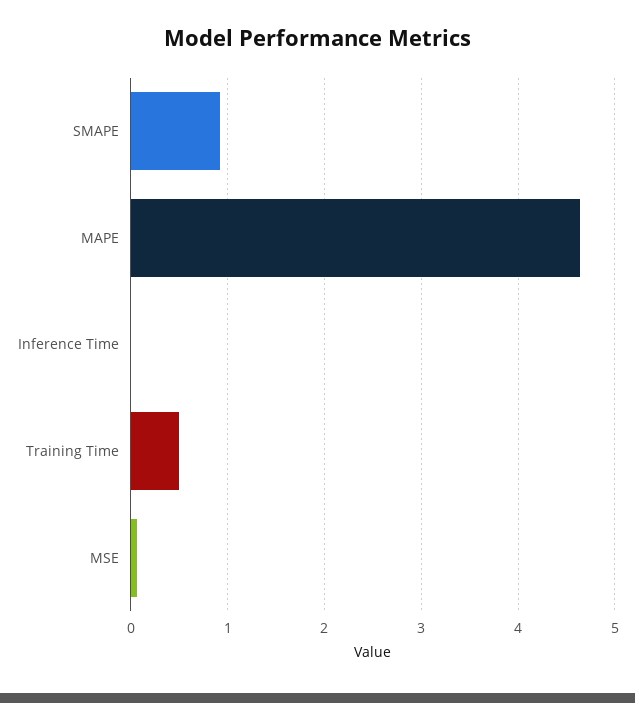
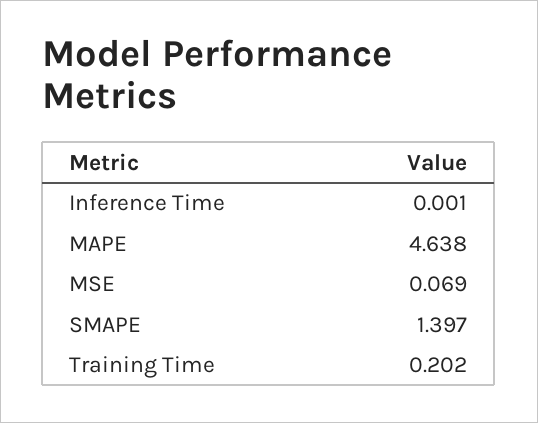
  {
-   "SMAPE": 0.9,
+   "SMAPE": 1.397,
    "MAPE": 4.638,
    "Inference Time": 0.001,
-   "Training Time": 0.5,
+   "Training Time": 0.202,
    "MSE": 0.069
  }

